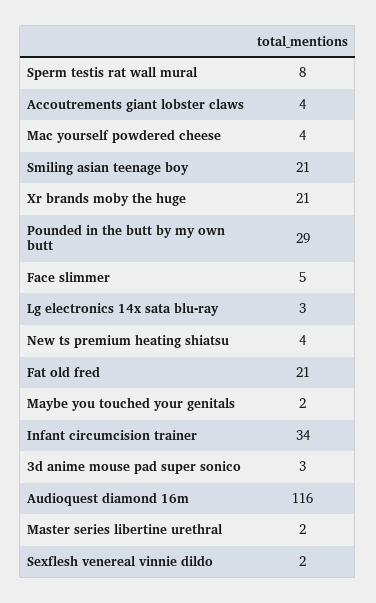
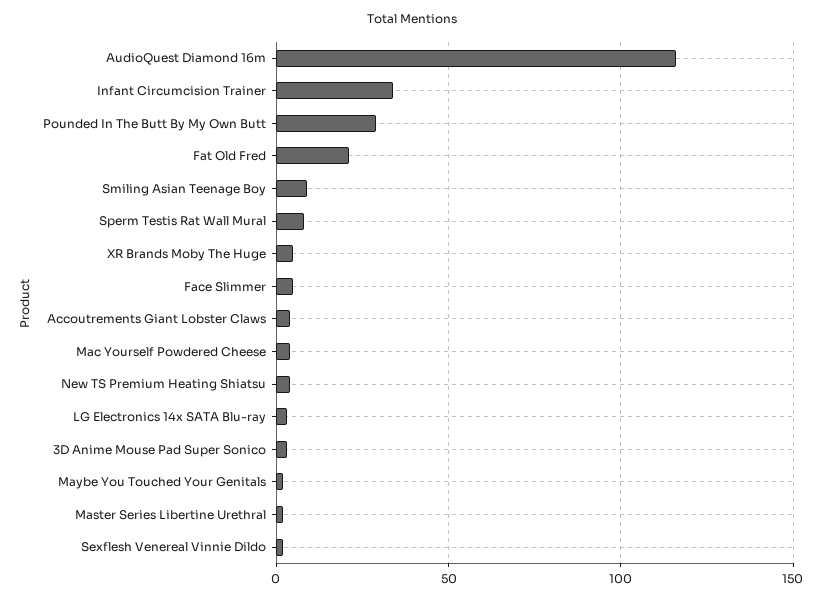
  {
    "Sperm testis rat wall mural": 8,
    "Accoutrements giant lobster claws": 4,
    "Mac yourself powdered cheese": 4,
-   "Smiling asian teenage boy": 21,
+   "Smiling asian teenage boy": 10,
-   "Xr brands moby the huge": 21,
+   "Xr brands moby the huge": 5,
    "Pounded in the butt by my own butt": 29,
    "Face slimmer": 5,
    "Lg electronics 14x sata blu-ray": 3,
    "New ts premium heating shiatsu": 4,
    "Fat old fred": 21,
    "Maybe you touched your genitals": 2,
    "Infant circumcision trainer": 34,
    "3d anime mouse pad super sonico": 3,
    "Audioquest diamond 16m": 116,
    "Master series libertine urethral": 2,
    "Sexflesh venereal vinnie dildo": 2
  }

